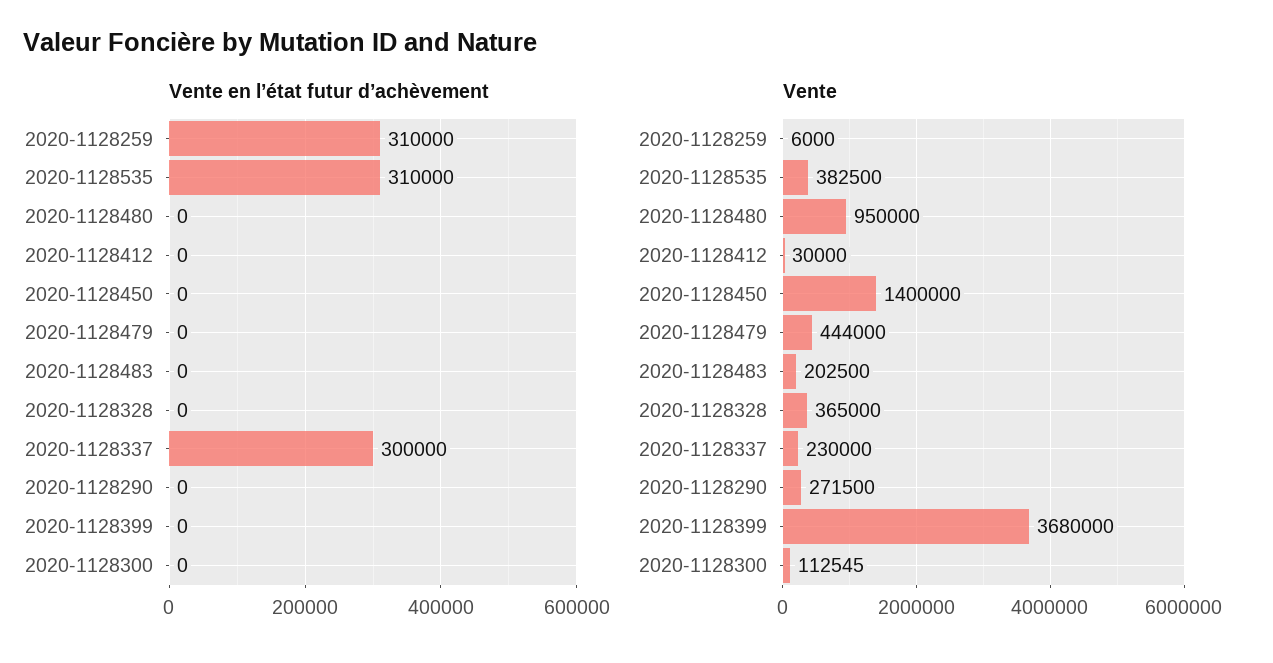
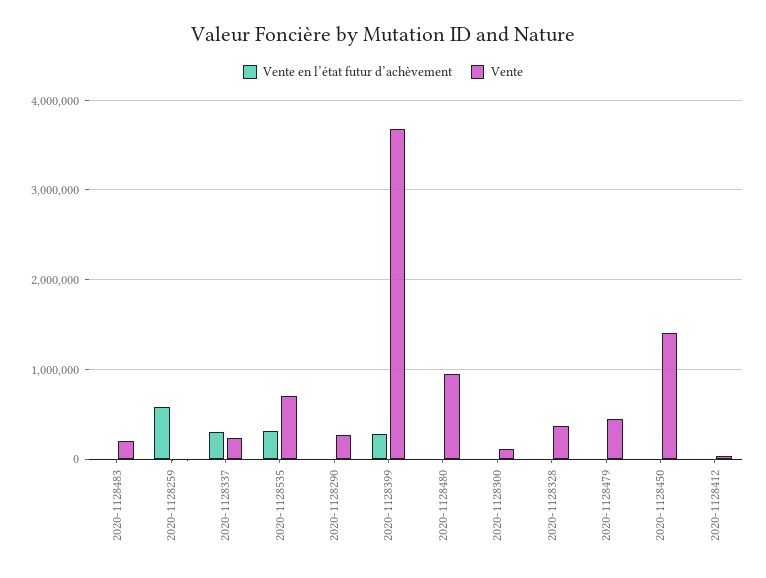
  {
    "Vente en l’état futur d’achèvement": {
-     "2020-1128259": 310000,
+     "2020-1128259": 600000,
      "2020-1128535": 310000,
      "2020-1128480": 0,
      "2020-1128412": 0,
      "2020-1128450": 0,
      "2020-1128479": 0,
      "2020-1128483": 0,
      "2020-1128328": 0,
      "2020-1128337": 300000,
      "2020-1128290": 0,
-     "2020-1128399": 0,
+     "2020-1128399": 300000,
      "2020-1128300": 0
    },
    "Vente": {
      "2020-1128259": 6000,
-     "2020-1128535": 382500,
+     "2020-1128535": 700000,
      "2020-1128480": 950000,
      "2020-1128412": 30000,
      "2020-1128450": 1400000,
      "2020-1128479": 444000,
      "2020-1128483": 202500,
      "2020-1128328": 365000,
      "2020-1128337": 230000,
      "2020-1128290": 271500,
      "2020-1128399": 3680000,
      "2020-1128300": 112545
    }
  }

